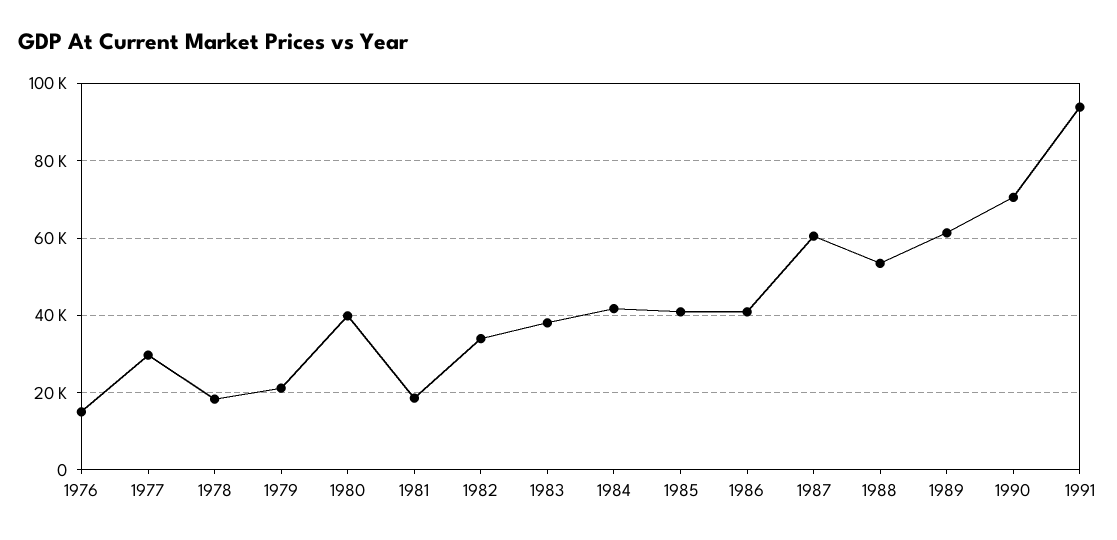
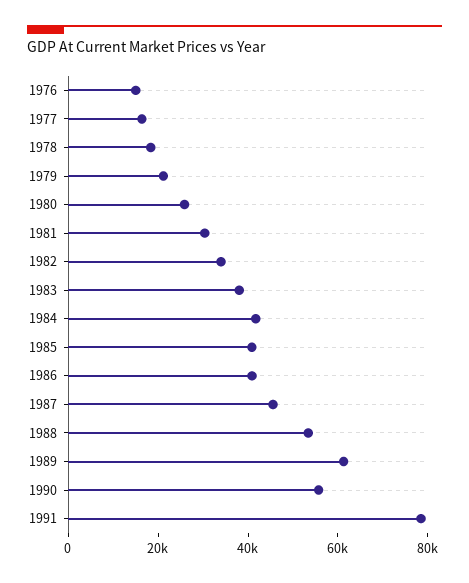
  {
    "1976": 16000,
-   "1977": 30000,
+   "1977": 15000,
    "1978": 18000,
    "1979": 22000,
-   "1980": 40000,
+   "1980": 25000,
-   "1981": 18000,
+   "1981": 30000,
    "1982": 34000,
    "1983": 38000,
    "1984": 42000,
    "1985": 40000,
    "1986": 40000,
-   "1987": 60000,
+   "1987": 45000,
    "1988": 54000,
    "1989": 62000,
-   "1990": 70000,
+   "1990": 55000,
-   "1991": 94000
+   "1991": 80000
  }

